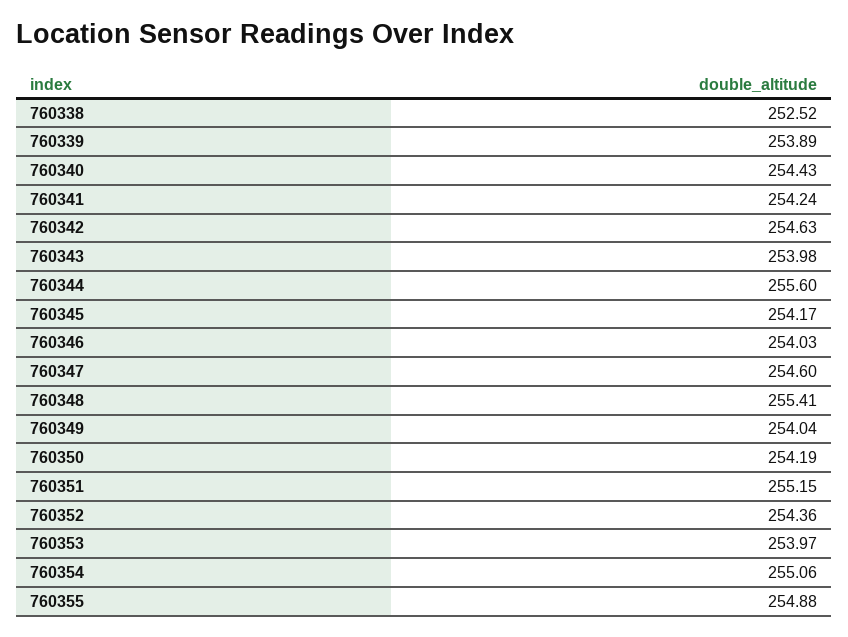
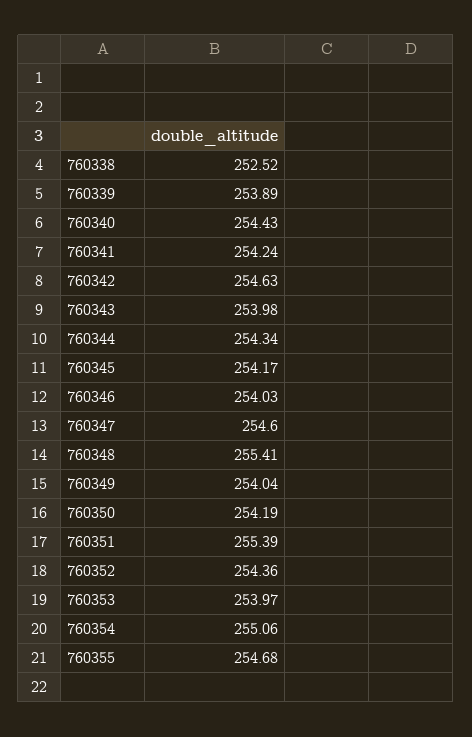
  {
    "760338": 252.52,
    "760339": 253.89,
    "760340": 254.43,
    "760341": 254.24,
    "760342": 254.63,
    "760343": 253.98,
-   "760344": 255.6,
+   "760344": 254.34,
    "760345": 254.17,
    "760346": 254.03,
    "760347": 254.6,
    "760348": 255.41,
    "760349": 254.04,
    "760350": 254.19,
-   "760351": 255.15,
+   "760351": 255.39,
    "760352": 254.36,
    "760353": 253.97,
    "760354": 255.06,
-   "760355": 254.88
+   "760355": 254.68
  }

